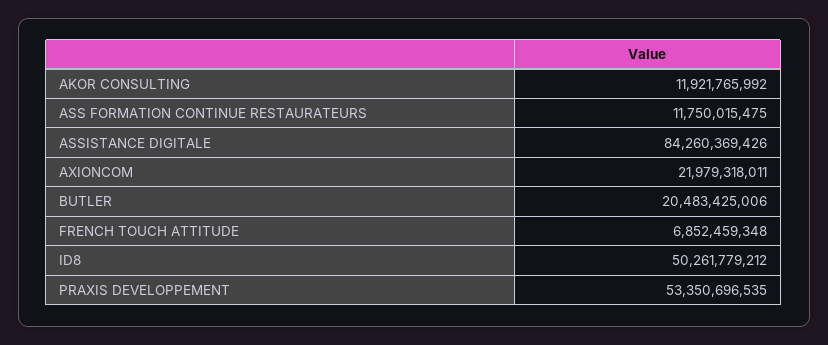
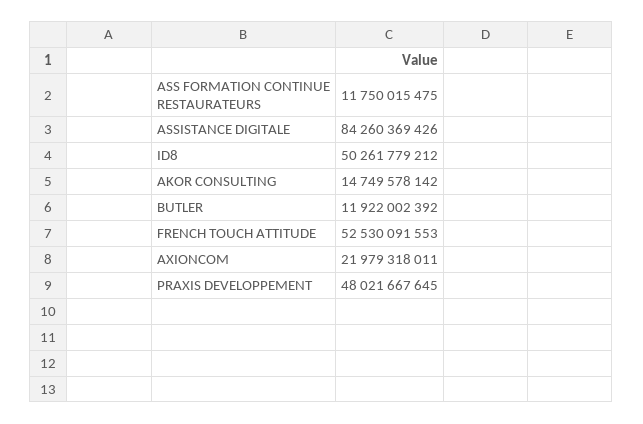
  {
-   "AKOR CONSULTING": 11921765992,
+   "AKOR CONSULTING": 14749578142,
    "ASS FORMATION CONTINUE RESTAURATEURS": 11750015475,
    "ASSISTANCE DIGITALE": 84260369426,
    "AXIONCOM": 21979318011,
-   "BUTLER": 20483425006,
+   "BUTLER": 11922002392,
-   "FRENCH TOUCH ATTITUDE": 6852459348,
+   "FRENCH TOUCH ATTITUDE": 52530091553,
    "ID8": 50261779212,
-   "PRAXIS DEVELOPPEMENT": 53350696535
+   "PRAXIS DEVELOPPEMENT": 48021667645
  }

